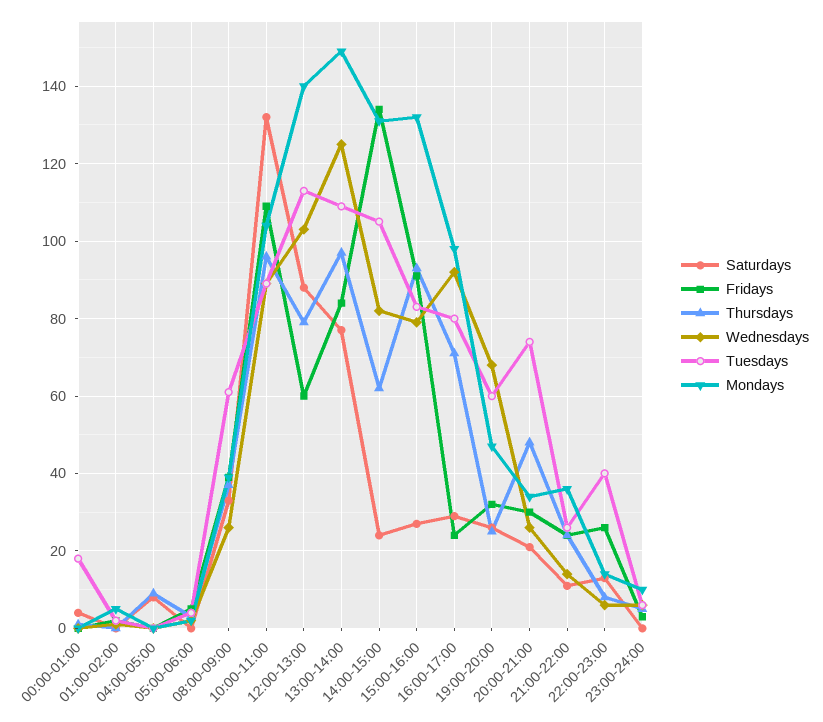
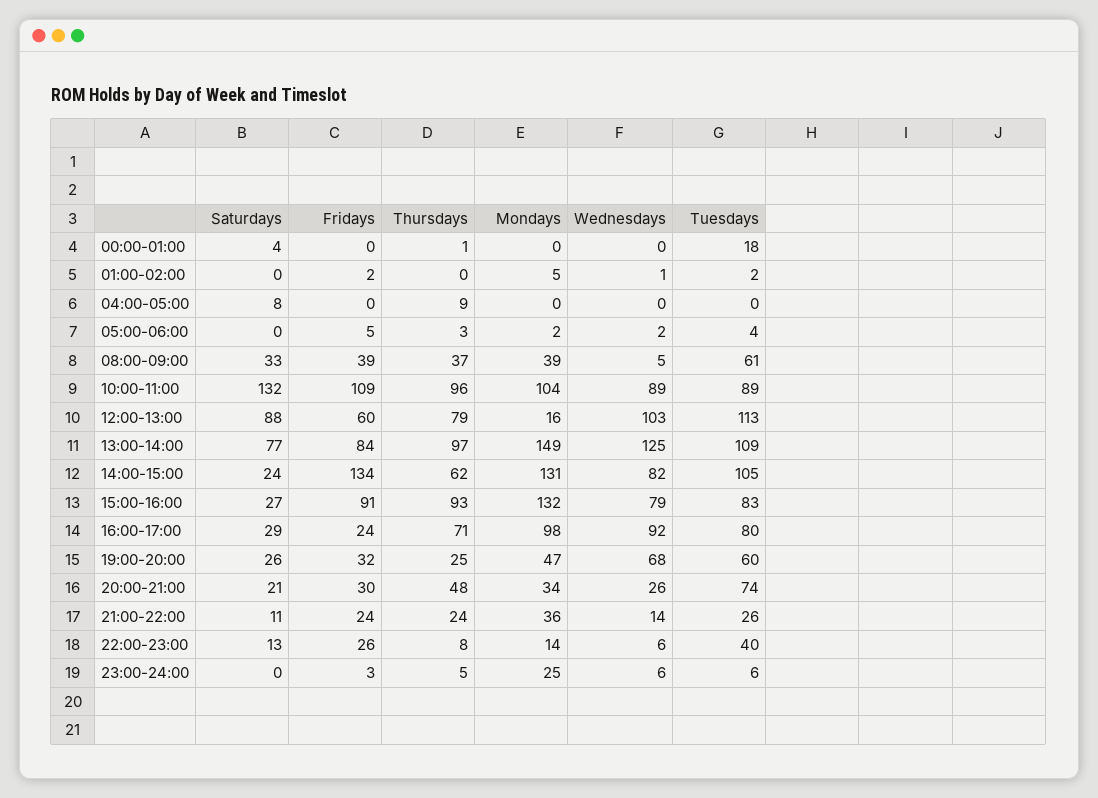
  {
    "Saturdays": {
      "00:00-01:00": 4,
      "01:00-02:00": 0,
      "04:00-05:00": 8,
      "05:00-06:00": 0,
      "08:00-09:00": 33,
      "10:00-11:00": 132,
      "12:00-13:00": 88,
      "13:00-14:00": 77,
      "14:00-15:00": 24,
      "15:00-16:00": 27,
      "16:00-17:00": 29,
      "19:00-20:00": 26,
      "20:00-21:00": 21,
      "21:00-22:00": 11,
      "22:00-23:00": 13,
      "23:00-24:00": 0
    },
    "Fridays": {
      "00:00-01:00": 0,
      "01:00-02:00": 2,
      "04:00-05:00": 0,
      "05:00-06:00": 5,
      "08:00-09:00": 39,
      "10:00-11:00": 109,
      "12:00-13:00": 60,
      "13:00-14:00": 84,
      "14:00-15:00": 134,
      "15:00-16:00": 91,
      "16:00-17:00": 24,
      "19:00-20:00": 32,
      "20:00-21:00": 30,
      "21:00-22:00": 24,
      "22:00-23:00": 26,
      "23:00-24:00": 3
    },
    "Thursdays": {
      "00:00-01:00": 1,
      "01:00-02:00": 0,
      "04:00-05:00": 9,
      "05:00-06:00": 3,
      "08:00-09:00": 37,
      "10:00-11:00": 96,
      "12:00-13:00": 79,
      "13:00-14:00": 97,
      "14:00-15:00": 62,
      "15:00-16:00": 93,
      "16:00-17:00": 71,
      "19:00-20:00": 25,
      "20:00-21:00": 48,
      "21:00-22:00": 24,
      "22:00-23:00": 8,
      "23:00-24:00": 5
    },
    "Wednesdays": {
      "00:00-01:00": 0,
      "01:00-02:00": 1,
      "04:00-05:00": 0,
      "05:00-06:00": 2,
-     "08:00-09:00": 25,
+     "08:00-09:00": 5,
      "10:00-11:00": 89,
      "12:00-13:00": 103,
      "13:00-14:00": 125,
      "14:00-15:00": 82,
      "15:00-16:00": 79,
      "16:00-17:00": 92,
      "19:00-20:00": 68,
      "20:00-21:00": 26,
      "21:00-22:00": 14,
      "22:00-23:00": 6,
      "23:00-24:00": 6
    },
    "Tuesdays": {
      "00:00-01:00": 18,
      "01:00-02:00": 2,
      "04:00-05:00": 0,
      "05:00-06:00": 4,
      "08:00-09:00": 61,
      "10:00-11:00": 89,
      "12:00-13:00": 113,
      "13:00-14:00": 109,
      "14:00-15:00": 105,
      "15:00-16:00": 83,
      "16:00-17:00": 80,
      "19:00-20:00": 60,
      "20:00-21:00": 74,
      "21:00-22:00": 26,
      "22:00-23:00": 40,
      "23:00-24:00": 6
    },
    "Mondays": {
      "00:00-01:00": 0,
      "01:00-02:00": 5,
      "04:00-05:00": 0,
      "05:00-06:00": 2,
      "08:00-09:00": 39,
      "10:00-11:00": 104,
-     "12:00-13:00": 140,
+     "12:00-13:00": 16,
      "13:00-14:00": 149,
      "14:00-15:00": 131,
      "15:00-16:00": 132,
      "16:00-17:00": 98,
      "19:00-20:00": 47,
      "20:00-21:00": 34,
      "21:00-22:00": 36,
      "22:00-23:00": 14,
-     "23:00-24:00": 10
+     "23:00-24:00": 25
    }
  }

